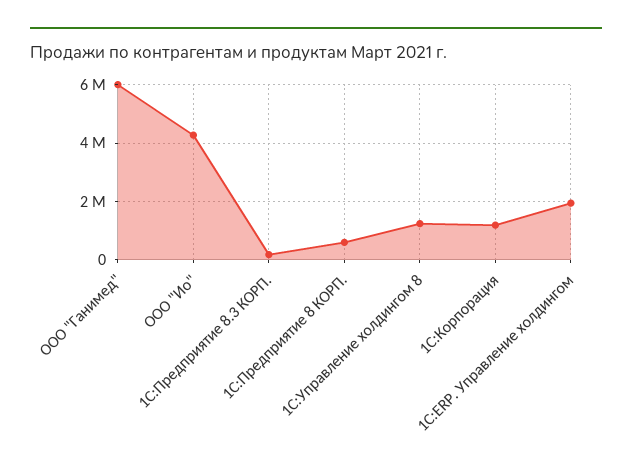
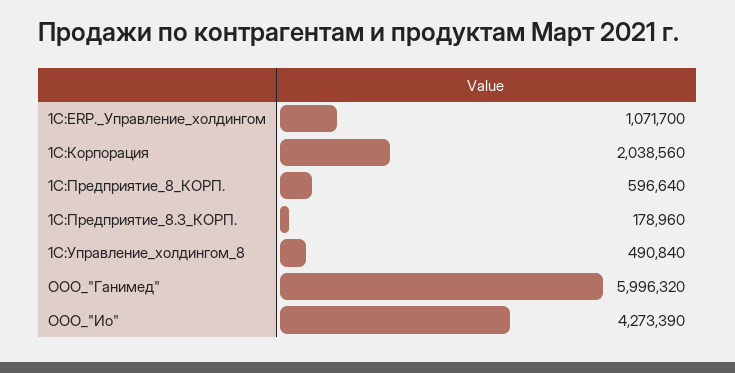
  {
    "ООО \"Ганимед\"": 5996320,
    "ООО \"Ио\"": 4273390,
    "1С:Предприятие 8.3 КОРП.": 178960,
    "1С:Предприятие 8 КОРП.": 596640,
-   "1С:Управление холдингом 8": 1250000,
+   "1С:Управление холдингом 8": 490840,
-   "1С:Корпорация": 1250000,
+   "1С:Корпорация": 2038560,
-   "1С:ERP. Управление холдингом": 2000000
+   "1С:ERP. Управление холдингом": 1071700
  }

